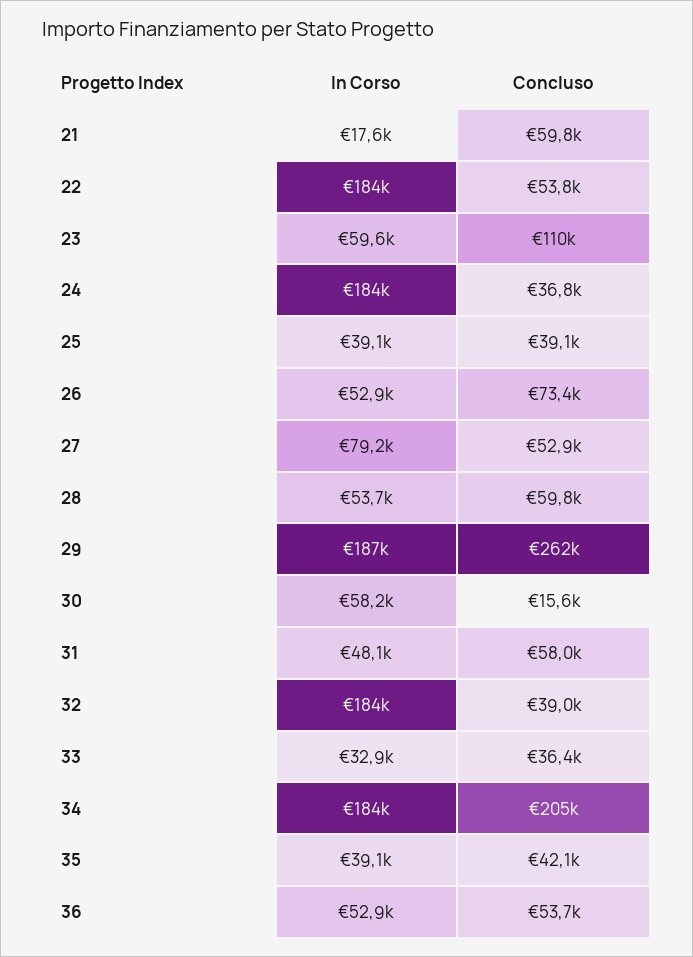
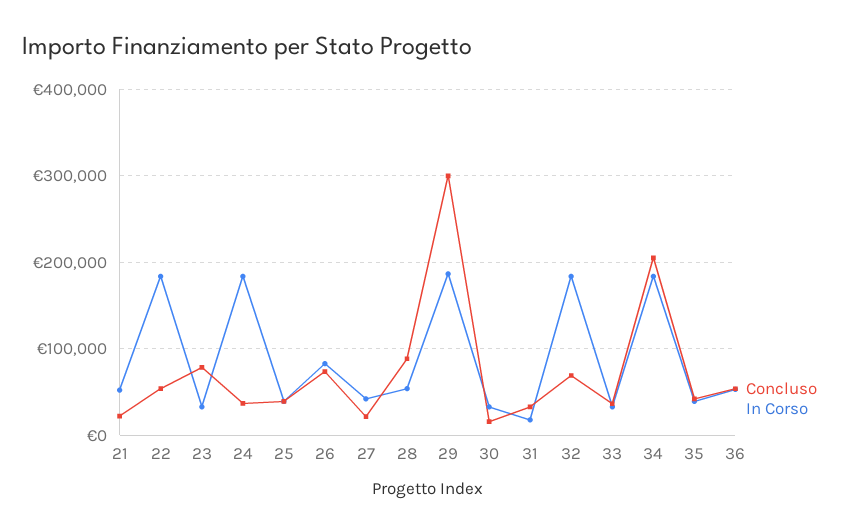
  {
    "In Corso": {
-     "21": 17600,
+     "21": 50000,
      "22": 184000,
-     "23": 59600,
+     "23": 30000,
      "24": 184000,
      "25": 39100,
-     "26": 52900,
+     "26": 80000,
-     "27": 79200,
+     "27": 40000,
      "28": 53700,
      "29": 187000,
-     "30": 58200,
+     "30": 30000,
-     "31": 48100,
+     "31": 20000,
      "32": 184000,
      "33": 32900,
      "34": 184000,
      "35": 39100,
      "36": 52900
    },
    "Concluso": {
-     "21": 59800,
+     "21": 20000,
      "22": 53800,
-     "23": 110000,
+     "23": 80000,
      "24": 36800,
      "25": 39100,
      "26": 73400,
-     "27": 52900,
+     "27": 20000,
-     "28": 59800,
+     "28": 90000,
-     "29": 262000,
+     "29": 300000,
      "30": 15600,
-     "31": 58000,
+     "31": 30000,
-     "32": 39000,
+     "32": 70000,
      "33": 36400,
      "34": 205000,
      "35": 42100,
      "36": 53700
    }
  }

